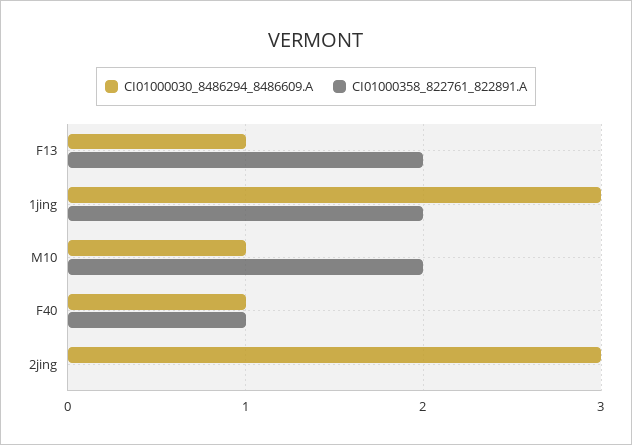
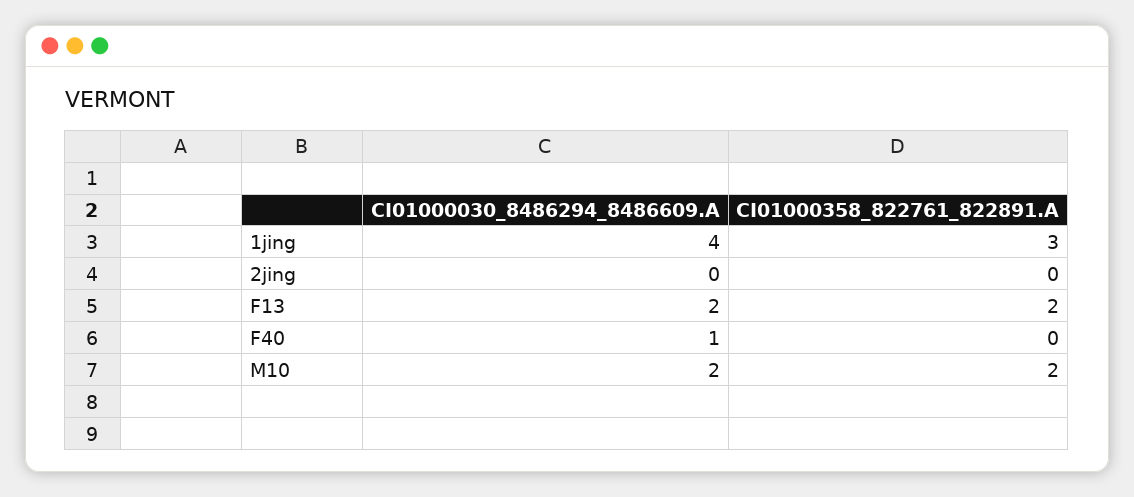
  {
    "CI01000030_8486294_8486609.A": {
-     "F13": 1,
+     "F13": 2,
-     "1jing": 3,
+     "1jing": 4,
-     "M10": 1,
+     "M10": 2,
      "F40": 1,
-     "2jing": 3
+     "2jing": 0
    },
    "CI01000358_822761_822891.A": {
      "F13": 2,
-     "1jing": 2,
+     "1jing": 3,
      "M10": 2,
-     "F40": 1,
+     "F40": 0,
      "2jing": 0
    }
  }

